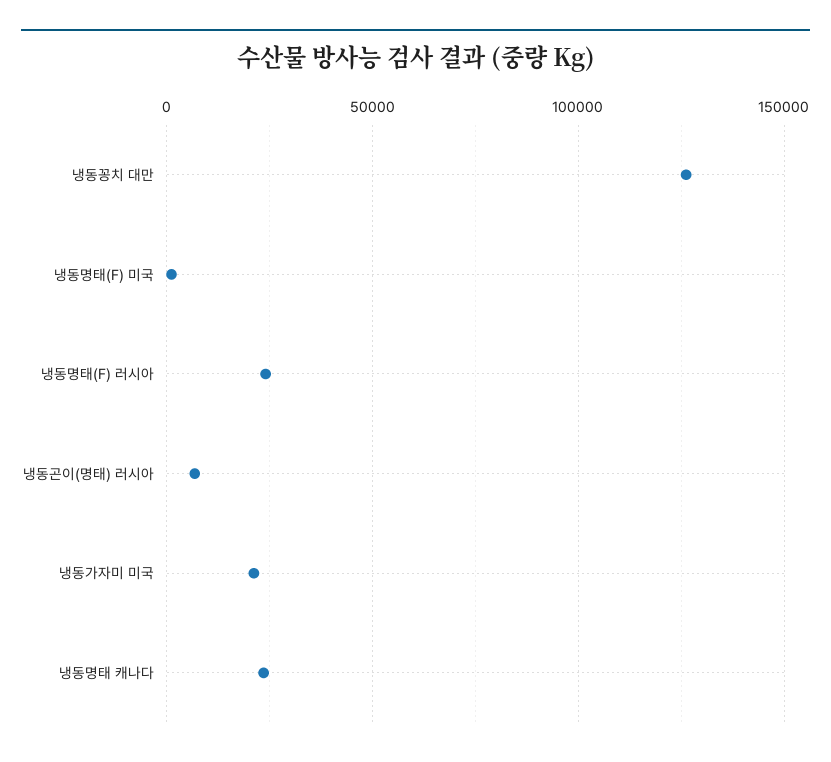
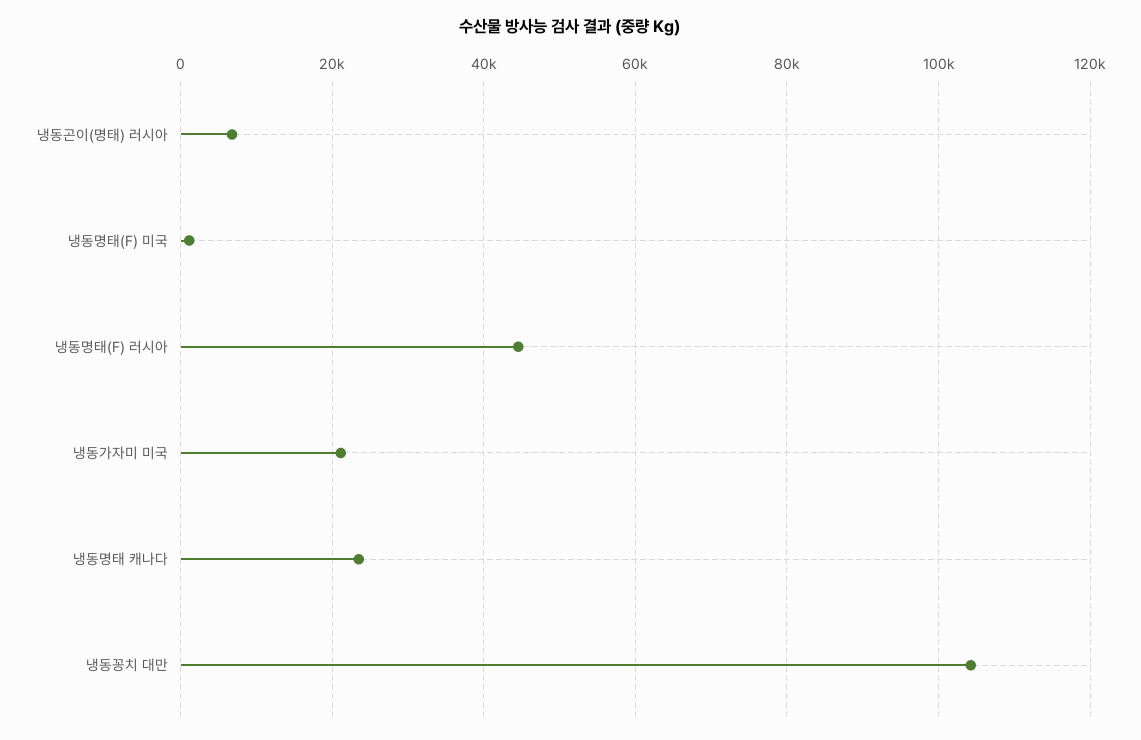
  {
-   "냉동꽁치 대만": 125000,
+   "냉동꽁치 대만": 104000,
    "냉동명태(F) 미국": 2000,
-   "냉동명태(F) 러시아": 25000,
+   "냉동명태(F) 러시아": 44000,
    "냉동곤이(명태) 러시아": 6000,
    "냉동가자미 미국": 22000,
    "냉동명태 캐나다": 24000
  }

